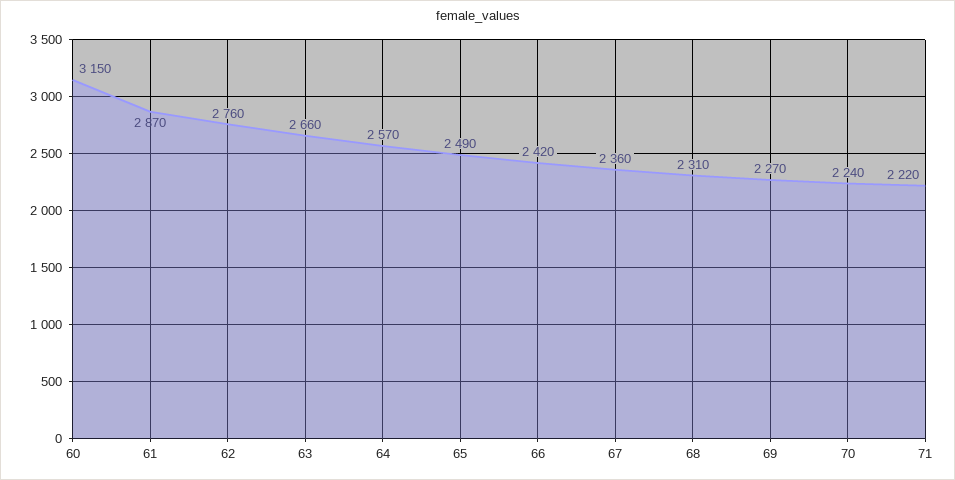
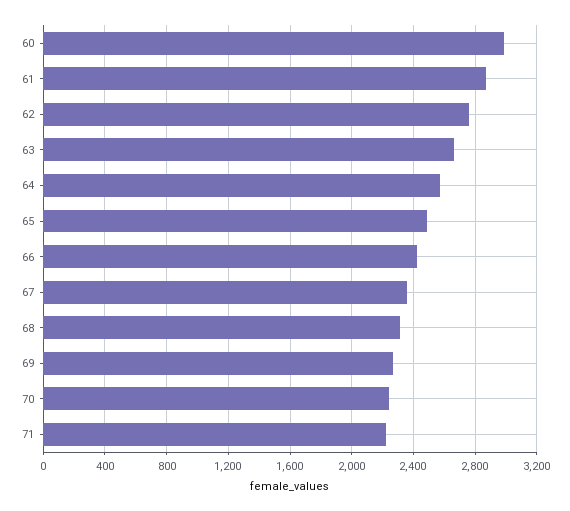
  {
-   "60": 3150,
+   "60": 3000,
    "61": 2870,
    "62": 2760,
    "63": 2660,
    "64": 2570,
    "65": 2490,
    "66": 2420,
    "67": 2360,
    "68": 2310,
    "69": 2270,
    "70": 2240,
    "71": 2220
  }

